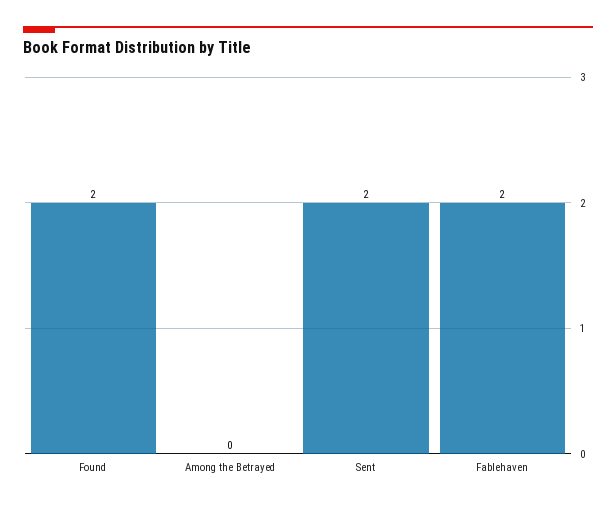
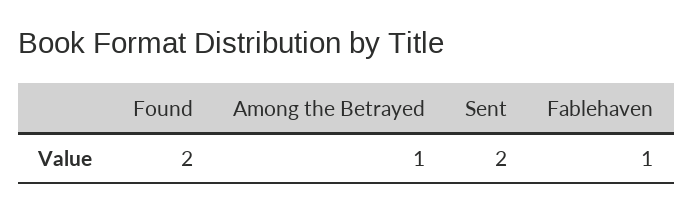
  {
    "Found": 2,
-   "Among the Betrayed": 0,
+   "Among the Betrayed": 1,
    "Sent": 2,
-   "Fablehaven": 2
+   "Fablehaven": 1
  }

